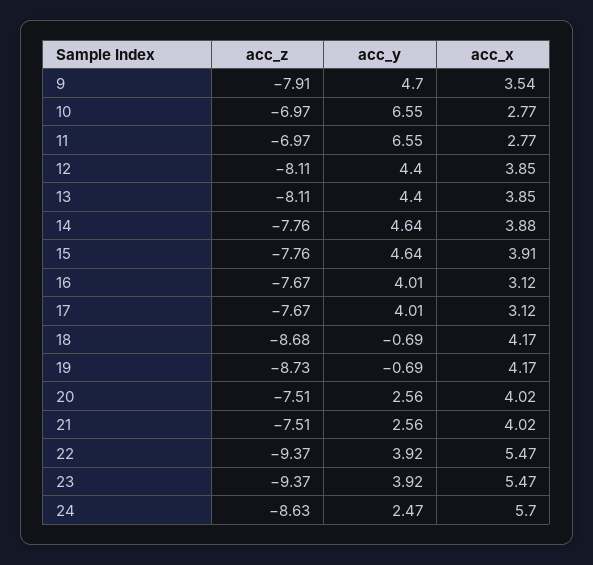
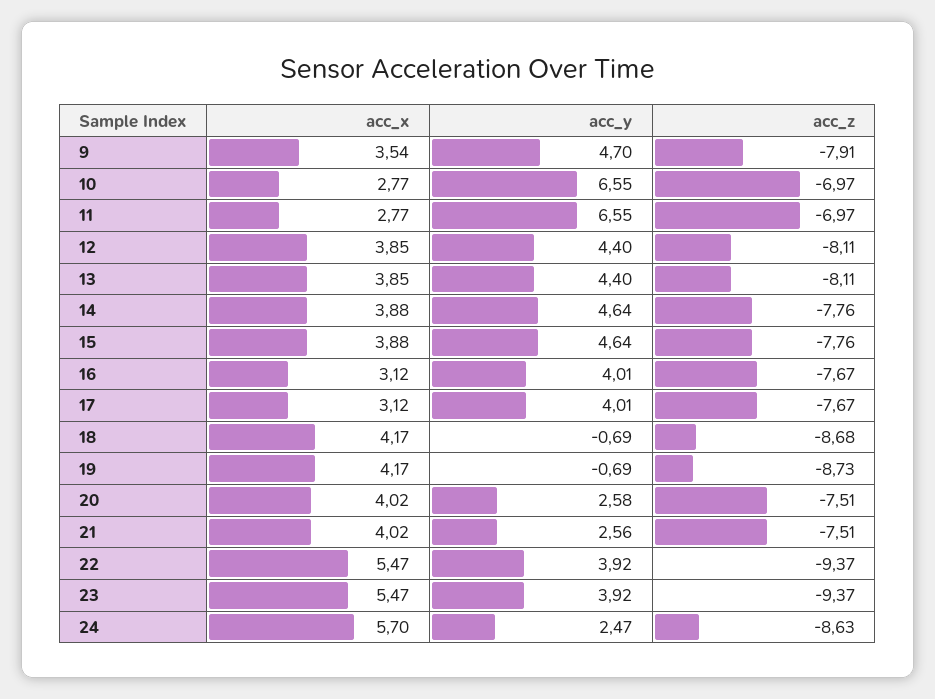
  {
    "acc_z": {
      "9": -7.91,
      "10": -6.97,
      "11": -6.97,
      "12": -8.11,
      "13": -8.11,
      "14": -7.76,
      "15": -7.76,
      "16": -7.67,
      "17": -7.67,
      "18": -8.68,
      "19": -8.73,
      "20": -7.51,
      "21": -7.51,
      "22": -9.37,
      "23": -9.37,
      "24": -8.63
    },
    "acc_y": {
      "9": 4.7,
      "10": 6.55,
      "11": 6.55,
      "12": 4.4,
      "13": 4.4,
      "14": 4.64,
      "15": 4.64,
      "16": 4.01,
      "17": 4.01,
      "18": -0.69,
      "19": -0.69,
-     "20": 2.56,
+     "20": 2.58,
      "21": 2.56,
      "22": 3.92,
      "23": 3.92,
      "24": 2.47
    },
    "acc_x": {
      "9": 3.54,
      "10": 2.77,
      "11": 2.77,
      "12": 3.85,
      "13": 3.85,
      "14": 3.88,
-     "15": 3.91,
+     "15": 3.88,
      "16": 3.12,
      "17": 3.12,
      "18": 4.17,
      "19": 4.17,
      "20": 4.02,
      "21": 4.02,
      "22": 5.47,
      "23": 5.47,
      "24": 5.7
    }
  }

